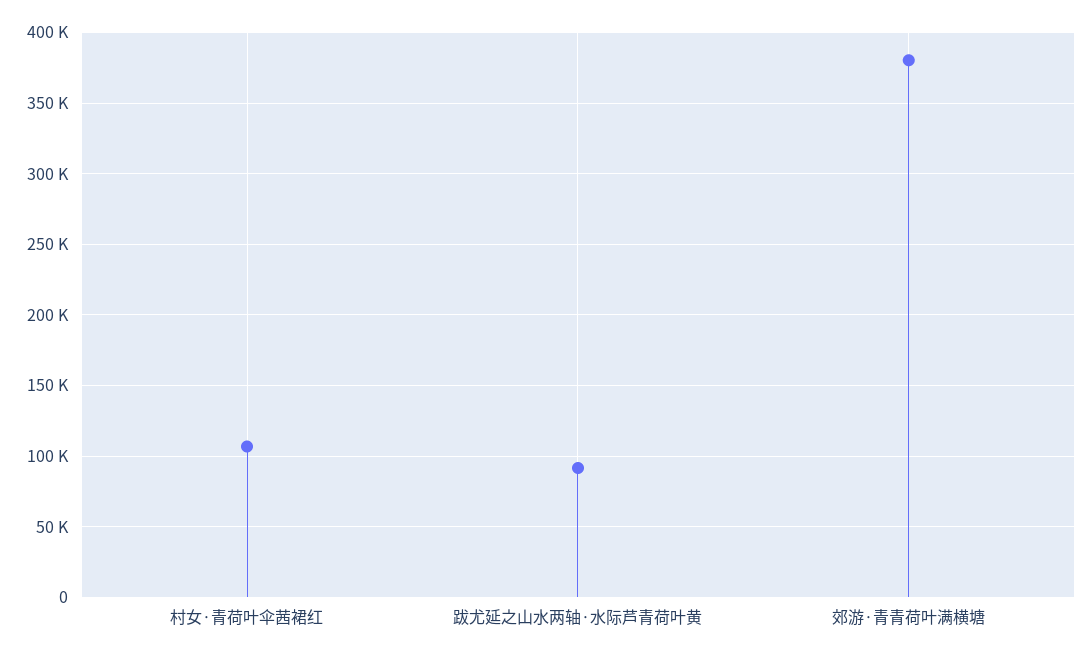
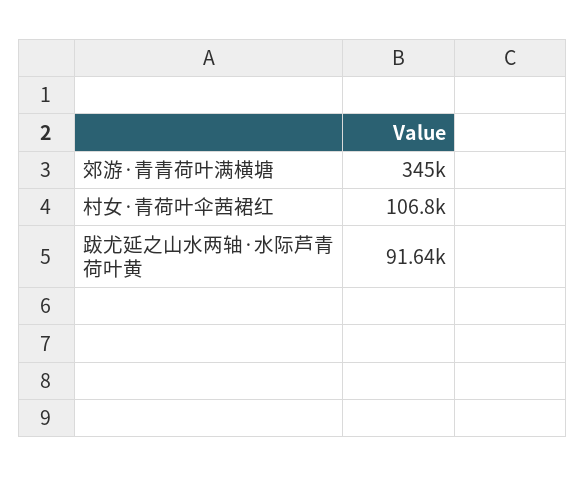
  {
    "村女·青荷叶伞茜裙红": 106800,
    "跋尤延之山水两轴·水际芦青荷叶黄": 91640,
-   "郊游·青青荷叶满横塘": 380000
+   "郊游·青青荷叶满横塘": 345000
  }

